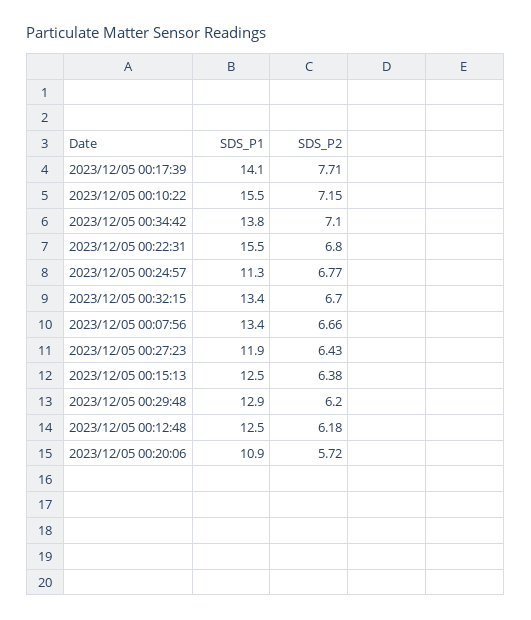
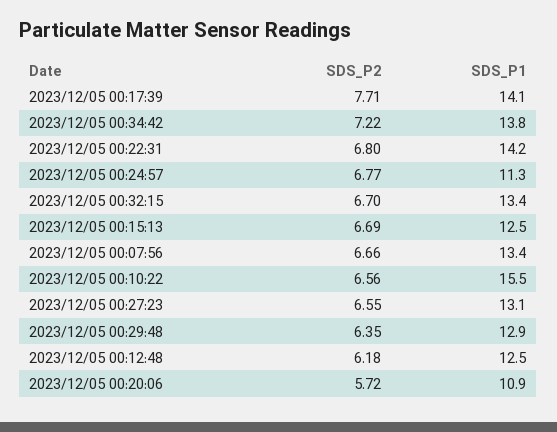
  {
    "SDS_P1": {
      "2023/12/05 00:17:39": 14.1,
      "2023/12/05 00:10:22": 15.5,
      "2023/12/05 00:34:42": 13.8,
-     "2023/12/05 00:22:31": 15.5,
+     "2023/12/05 00:22:31": 14.2,
      "2023/12/05 00:24:57": 11.3,
      "2023/12/05 00:32:15": 13.4,
      "2023/12/05 00:07:56": 13.4,
-     "2023/12/05 00:27:23": 11.9,
+     "2023/12/05 00:27:23": 13.1,
      "2023/12/05 00:15:13": 12.5,
      "2023/12/05 00:29:48": 12.9,
      "2023/12/05 00:12:48": 12.5,
      "2023/12/05 00:20:06": 10.9
    },
    "SDS_P2": {
      "2023/12/05 00:17:39": 7.71,
-     "2023/12/05 00:10:22": 7.15,
+     "2023/12/05 00:10:22": 6.56,
-     "2023/12/05 00:34:42": 7.1,
+     "2023/12/05 00:34:42": 7.22,
      "2023/12/05 00:22:31": 6.8,
      "2023/12/05 00:24:57": 6.77,
      "2023/12/05 00:32:15": 6.7,
      "2023/12/05 00:07:56": 6.66,
-     "2023/12/05 00:27:23": 6.43,
+     "2023/12/05 00:27:23": 6.55,
-     "2023/12/05 00:15:13": 6.38,
+     "2023/12/05 00:15:13": 6.69,
-     "2023/12/05 00:29:48": 6.2,
+     "2023/12/05 00:29:48": 6.35,
      "2023/12/05 00:12:48": 6.18,
      "2023/12/05 00:20:06": 5.72
    }
  }

